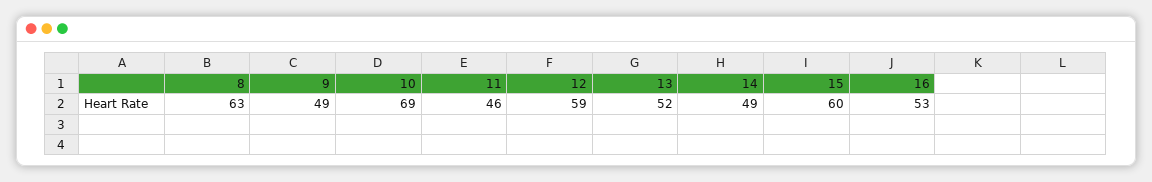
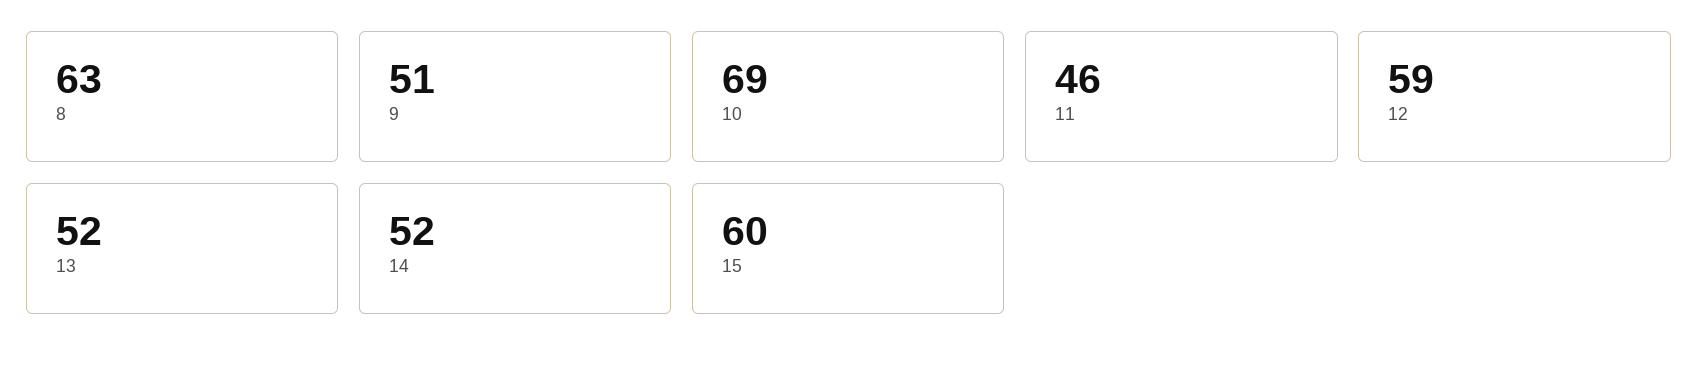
  {
    "8": 63,
-   "9": 49,
+   "9": 51,
    "10": 69,
    "11": 46,
    "12": 59,
    "13": 52,
-   "14": 49,
+   "14": 52,
-   "15": 60,
+   "15": 60
-   "16": 53
  }

